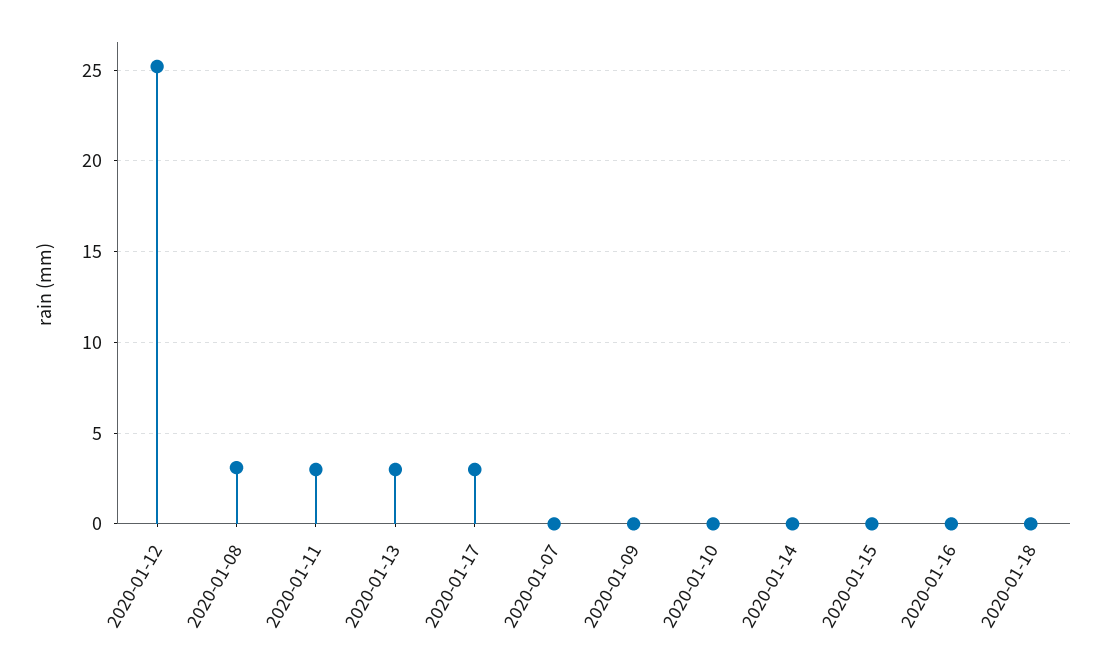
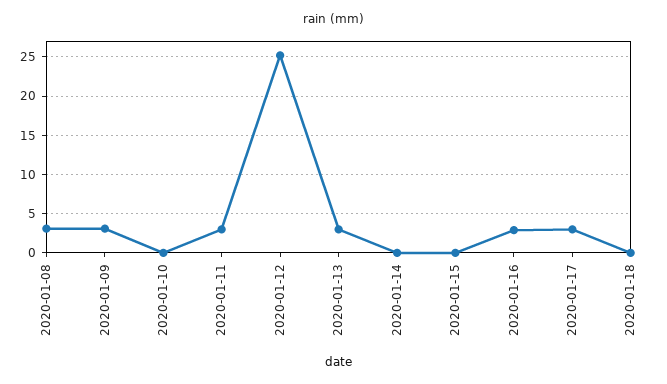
  {
    "2020-01-12": 25,
    "2020-01-08": 3,
    "2020-01-11": 3,
    "2020-01-13": 3,
    "2020-01-17": 3,
-   "2020-01-07": 0,
-   "2020-01-09": 0,
+   "2020-01-09": 3,
    "2020-01-10": 0,
    "2020-01-14": 0,
    "2020-01-15": 0,
-   "2020-01-16": 0,
+   "2020-01-16": 3,
    "2020-01-18": 0
  }

